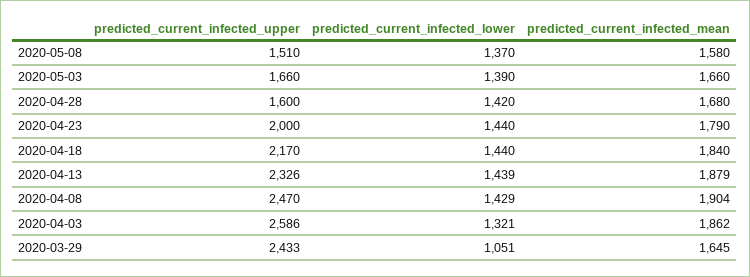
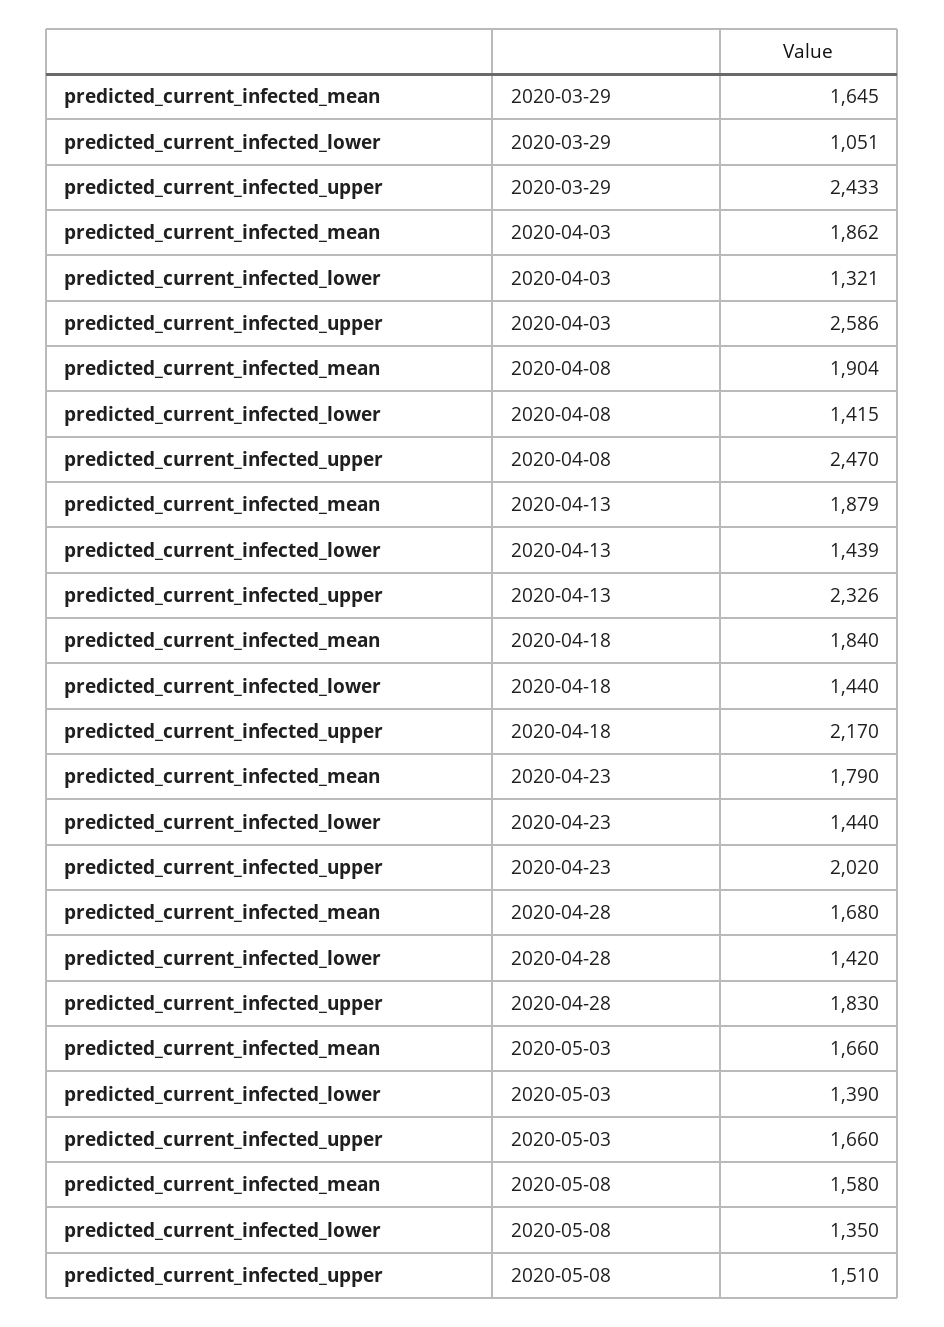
  {
    "predicted_current_infected_upper": {
      "2020-05-08": 1510,
      "2020-05-03": 1660,
-     "2020-04-28": 1600,
+     "2020-04-28": 1830,
-     "2020-04-23": 2000,
+     "2020-04-23": 2020,
      "2020-04-18": 2170,
      "2020-04-13": 2326,
      "2020-04-08": 2470,
      "2020-04-03": 2586,
      "2020-03-29": 2433
    },
    "predicted_current_infected_lower": {
-     "2020-05-08": 1370,
+     "2020-05-08": 1350,
      "2020-05-03": 1390,
      "2020-04-28": 1420,
      "2020-04-23": 1440,
      "2020-04-18": 1440,
      "2020-04-13": 1439,
-     "2020-04-08": 1429,
+     "2020-04-08": 1415,
      "2020-04-03": 1321,
      "2020-03-29": 1051
    },
    "predicted_current_infected_mean": {
      "2020-05-08": 1580,
      "2020-05-03": 1660,
      "2020-04-28": 1680,
      "2020-04-23": 1790,
      "2020-04-18": 1840,
      "2020-04-13": 1879,
      "2020-04-08": 1904,
      "2020-04-03": 1862,
      "2020-03-29": 1645
    }
  }

